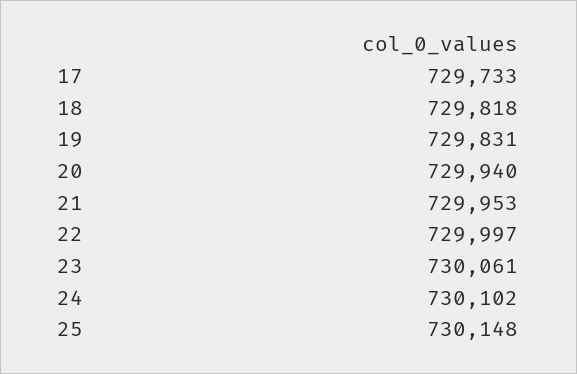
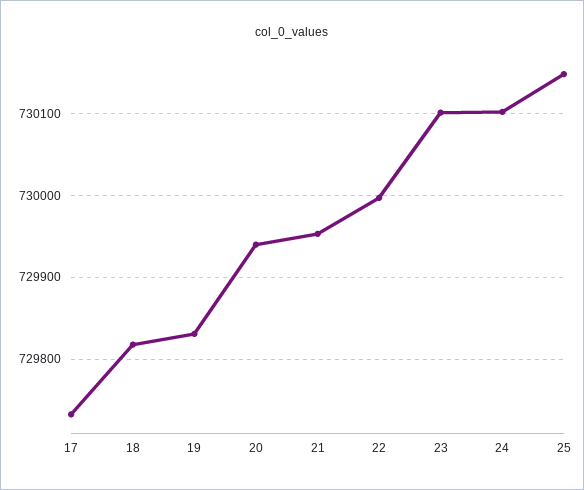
  {
    "17": 729733,
    "18": 729818,
    "19": 729831,
    "20": 729940,
    "21": 729953,
    "22": 729997,
-   "23": 730061,
+   "23": 730100,
    "24": 730102,
    "25": 730148
  }

